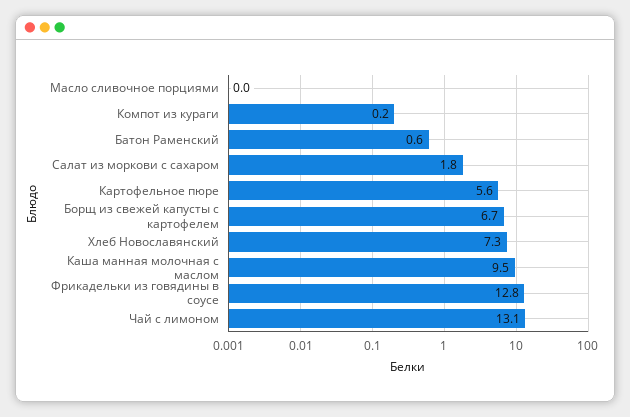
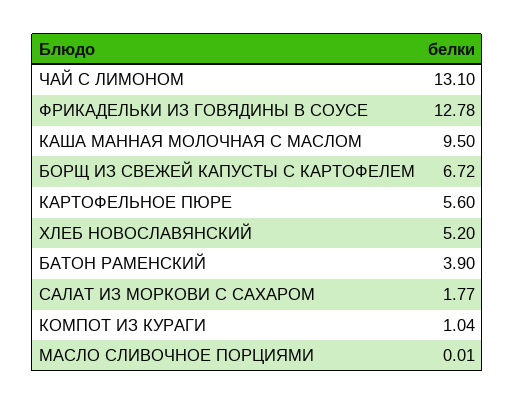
  {
    "Масло сливочное порциями": 0.01,
-   "Компот из кураги": 0.2,
+   "Компот из кураги": 1.04,
-   "Батон Раменский": 0.6,
+   "Батон Раменский": 3.9,
    "Салат из моркови с сахаром": 1.77,
    "Картофельное пюре": 5.6,
    "Борщ из свежей капусты с картофелем": 6.72,
-   "Хлеб Новославянский": 7.3,
+   "Хлеб Новославянский": 5.2,
    "Каша манная молочная с маслом": 9.5,
    "Фрикадельки из говядины в соусе": 12.78,
    "Чай с лимоном": 13.1
  }

